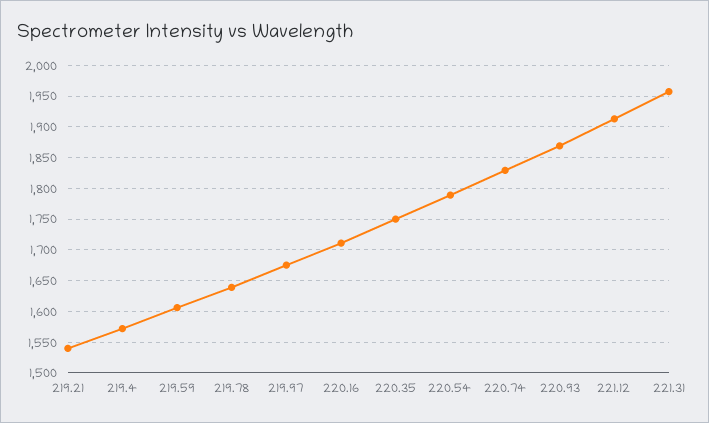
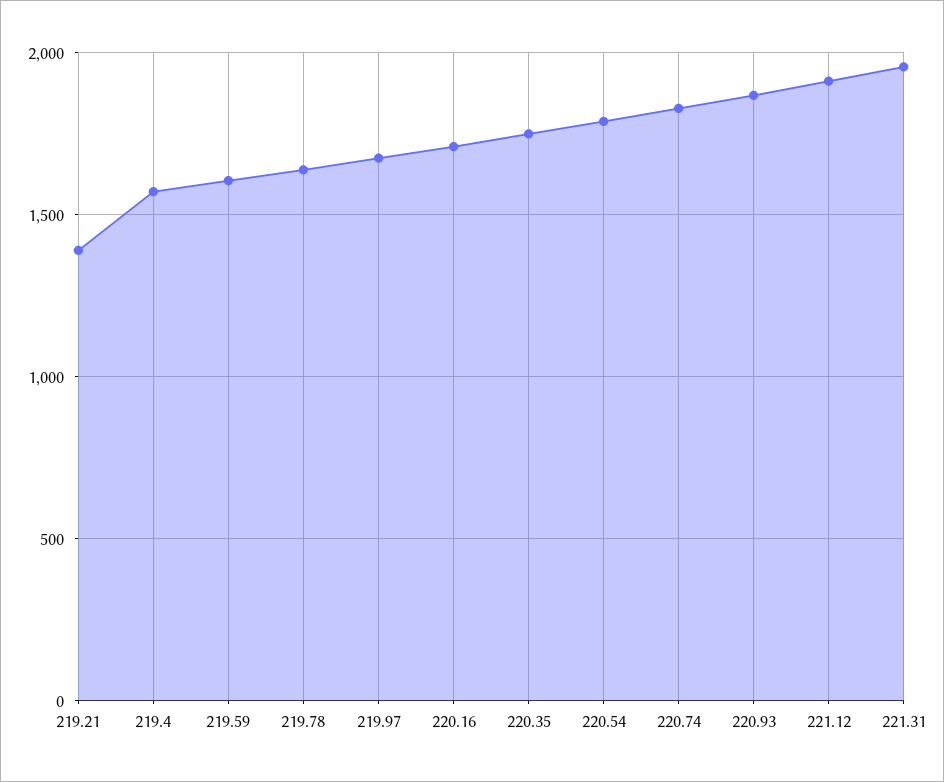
  {
-   "219.21": 1540,
+   "219.21": 1400,
    "219.4": 1570,
    "219.59": 1610,
    "219.78": 1640,
    "219.97": 1680,
    "220.16": 1710,
    "220.35": 1750,
    "220.54": 1790,
    "220.74": 1830,
    "220.93": 1870,
    "221.12": 1910,
    "221.31": 1960
  }

